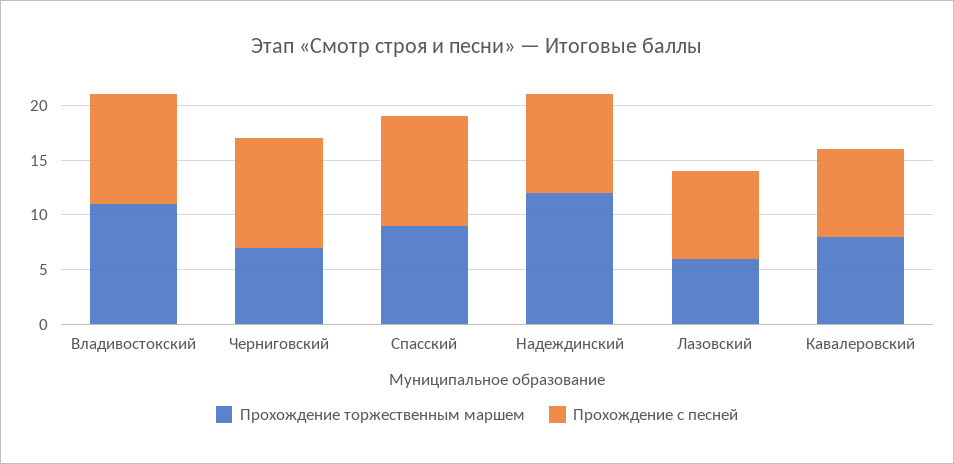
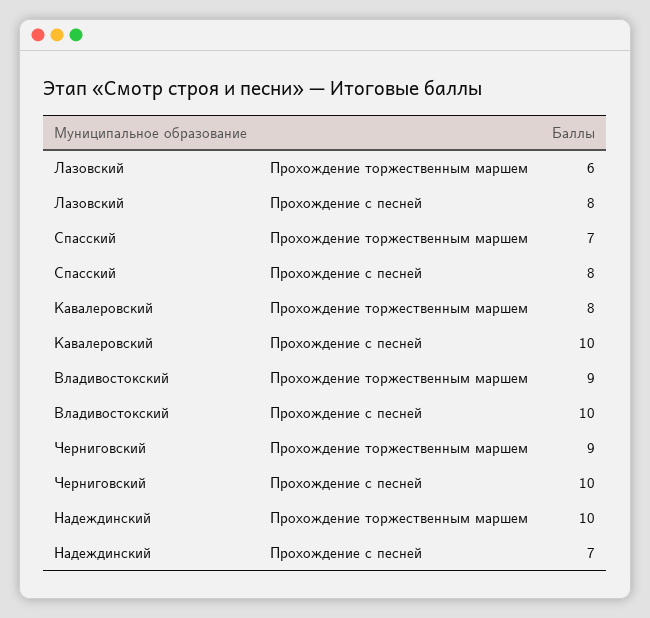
  {
    "Прохождение торжественным маршем": {
-     "Владивостокский": 11,
+     "Владивостокский": 9,
-     "Черниговский": 7,
+     "Черниговский": 9,
-     "Спасский": 9,
+     "Спасский": 7,
-     "Надеждинский": 12,
+     "Надеждинский": 10,
      "Лазовский": 6,
      "Кавалеровский": 8
    },
    "Прохождение с песней": {
      "Владивостокский": 10,
      "Черниговский": 10,
-     "Спасский": 10,
+     "Спасский": 8,
-     "Надеждинский": 9,
+     "Надеждинский": 7,
      "Лазовский": 8,
-     "Кавалеровский": 8
+     "Кавалеровский": 10
    }
  }

